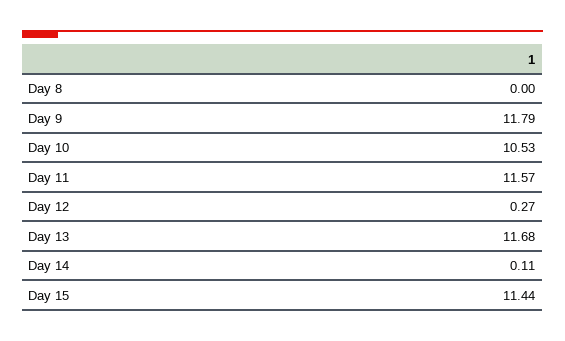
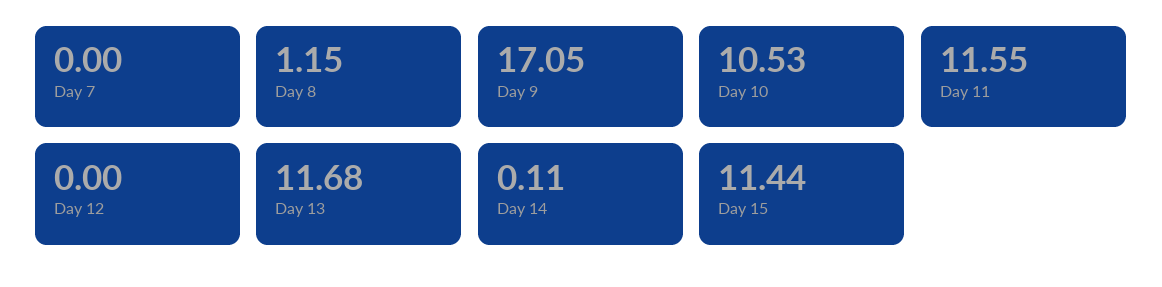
  {
-   "Day 8": 0,
+   "Day 8": 1.15,
-   "Day 9": 11.79,
+   "Day 9": 17.05,
    "Day 10": 10.53,
-   "Day 11": 11.57,
+   "Day 11": 11.55,
-   "Day 12": 0.27,
+   "Day 12": 0,
    "Day 13": 11.68,
    "Day 14": 0.11,
-   "Day 15": 11.44
+   "Day 15": 11.44,
+   "Day 7": 0
  }

